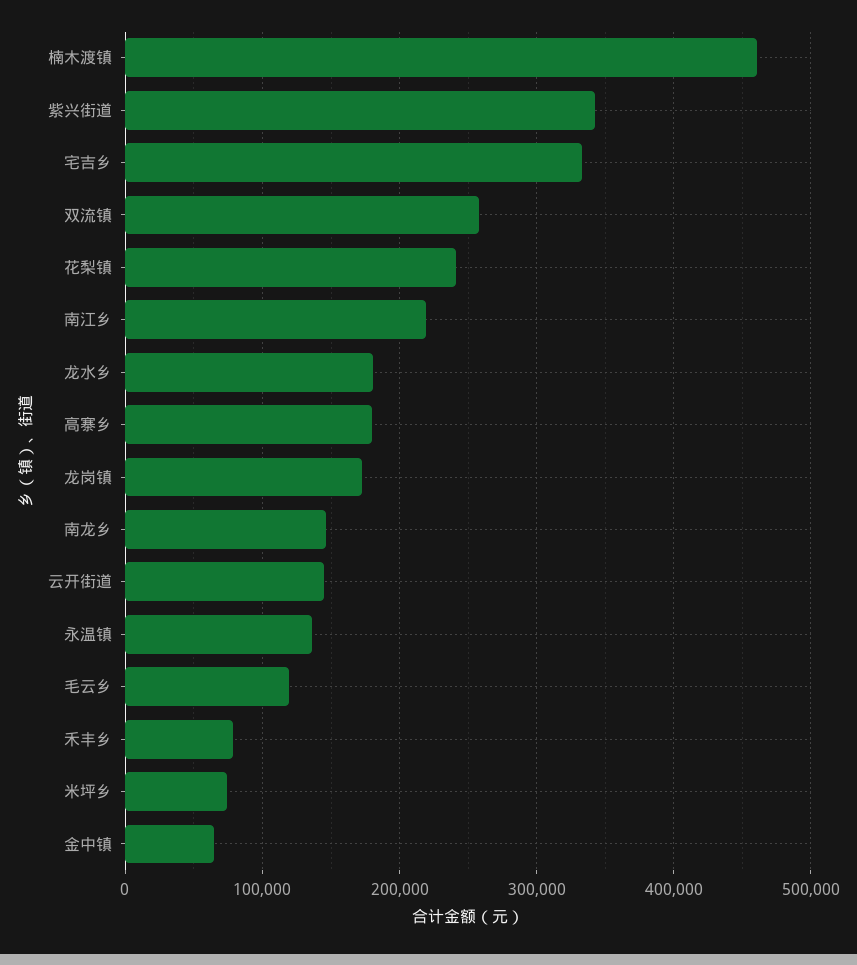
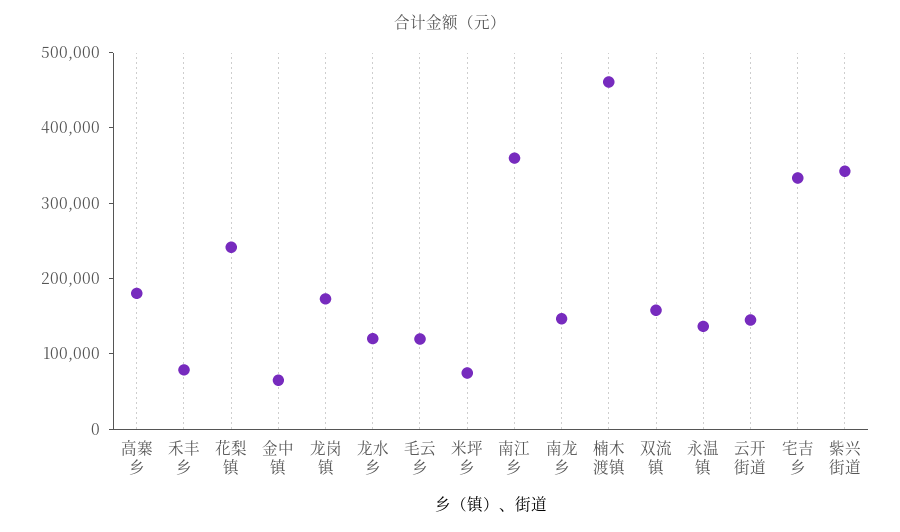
  {
    "楠木渡镇": 460000,
    "紫兴街道": 340000,
    "宅吉乡": 330000,
-   "双流镇": 260000,
+   "双流镇": 160000,
    "花梨镇": 240000,
-   "南江乡": 220000,
+   "南江乡": 360000,
-   "龙水乡": 180000,
+   "龙水乡": 120000,
    "高寨乡": 180000,
    "龙岗镇": 170000,
    "南龙乡": 150000,
    "云开街道": 140000,
    "永温镇": 140000,
    "毛云乡": 120000,
    "禾丰乡": 80000,
    "米坪乡": 70000,
    "金中镇": 60000
  }

